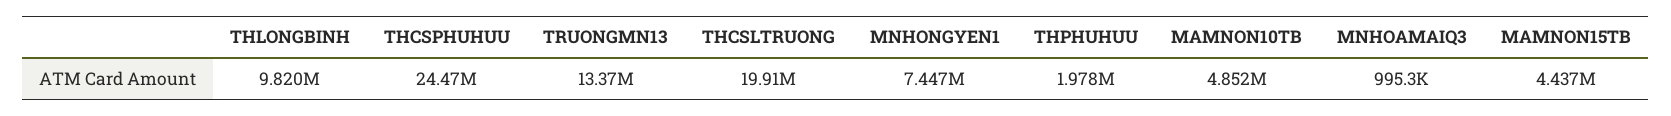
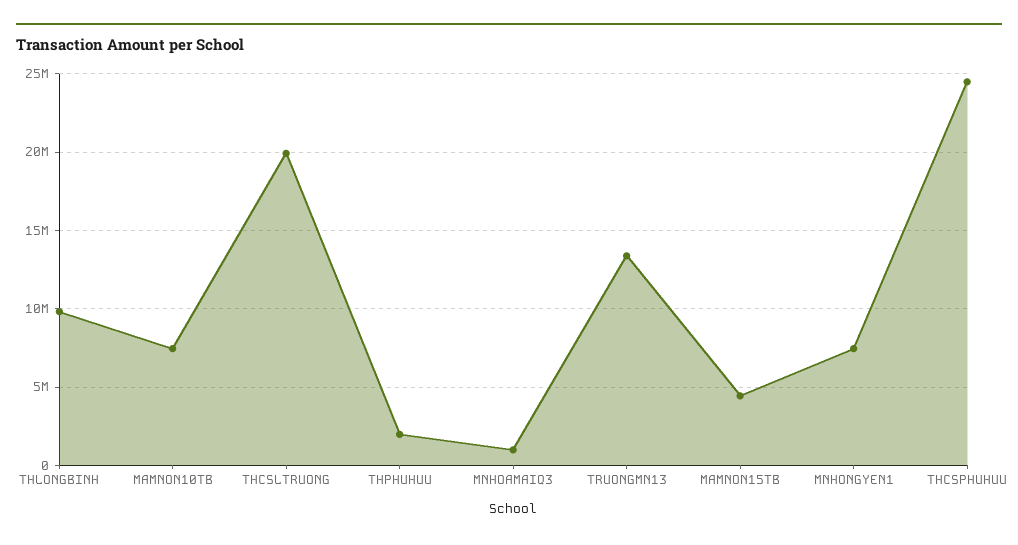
  {
    "THLONGBINH": 9820000,
    "THCSPHUHUU": 24470000,
    "TRUONGMN13": 13370000,
    "THCSLTRUONG": 19910000,
    "MNHONGYEN1": 7447000,
    "THPHUHUU": 1978000,
-   "MAMNON10TB": 4852000,
+   "MAMNON10TB": 7500000,
    "MNHOAMAIQ3": 995300,
    "MAMNON15TB": 4437000
  }

